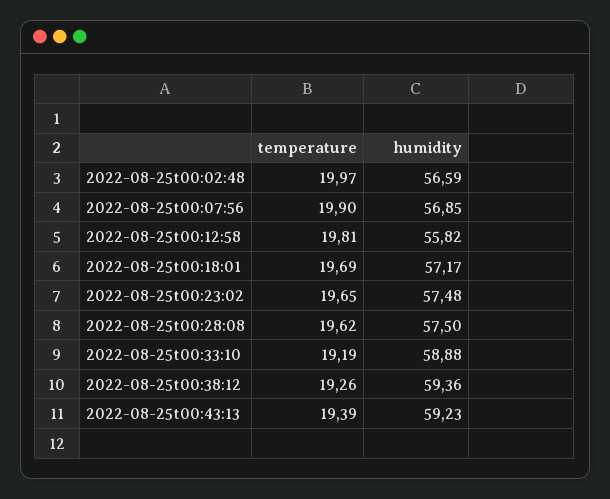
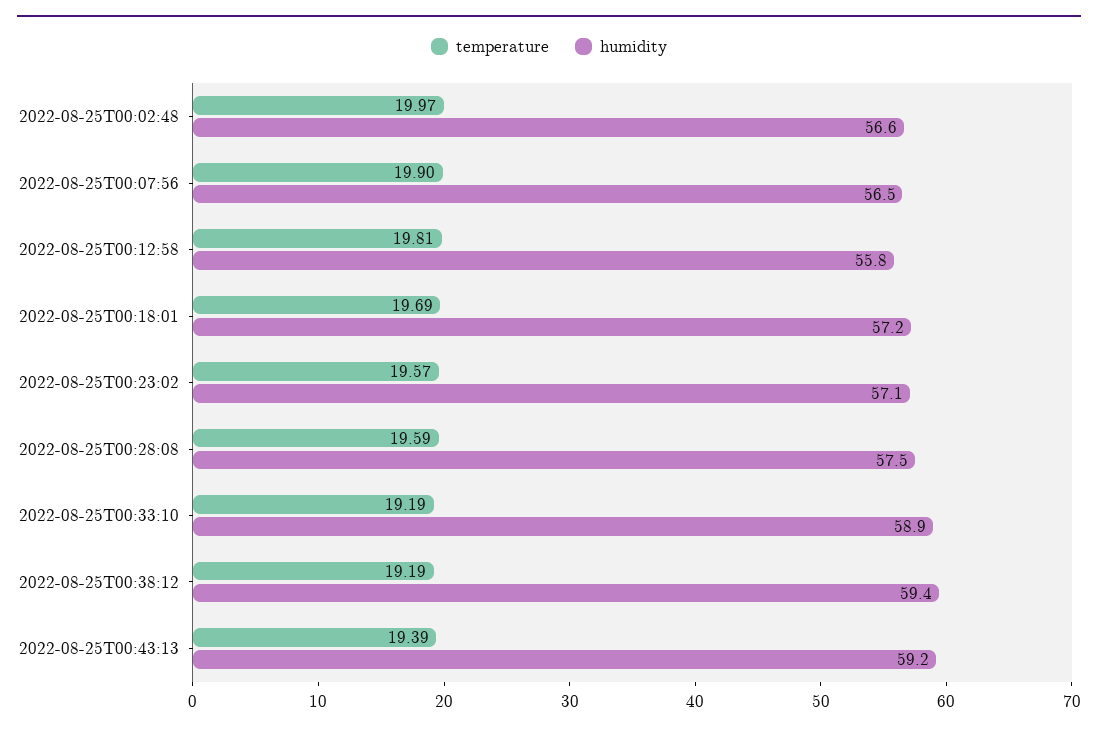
  {
    "temperature": {
      "2022-08-25t00:02:48": 19.97,
      "2022-08-25t00:07:56": 19.9,
      "2022-08-25t00:12:58": 19.81,
      "2022-08-25t00:18:01": 19.69,
-     "2022-08-25t00:23:02": 19.65,
+     "2022-08-25t00:23:02": 19.57,
-     "2022-08-25t00:28:08": 19.62,
+     "2022-08-25t00:28:08": 19.59,
      "2022-08-25t00:33:10": 19.19,
-     "2022-08-25t00:38:12": 19.26,
+     "2022-08-25t00:38:12": 19.19,
      "2022-08-25t00:43:13": 19.39
    },
    "humidity": {
      "2022-08-25t00:02:48": 56.59,
-     "2022-08-25t00:07:56": 56.85,
+     "2022-08-25t00:07:56": 56.5,
      "2022-08-25t00:12:58": 55.82,
      "2022-08-25t00:18:01": 57.17,
-     "2022-08-25t00:23:02": 57.48,
+     "2022-08-25t00:23:02": 57.1,
      "2022-08-25t00:28:08": 57.5,
      "2022-08-25t00:33:10": 58.88,
      "2022-08-25t00:38:12": 59.36,
      "2022-08-25t00:43:13": 59.23
    }
  }

